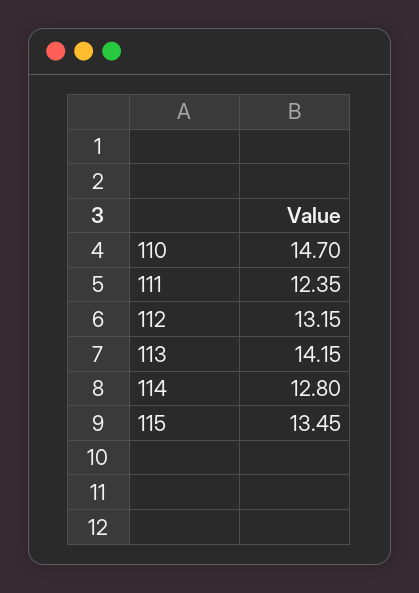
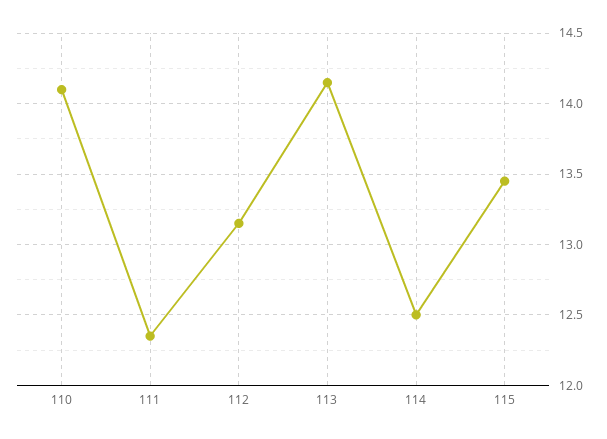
  {
-   "110": 14.7,
+   "110": 14.1,
    "111": 12.35,
    "112": 13.15,
    "113": 14.15,
-   "114": 12.8,
+   "114": 12.5,
    "115": 13.45
  }

